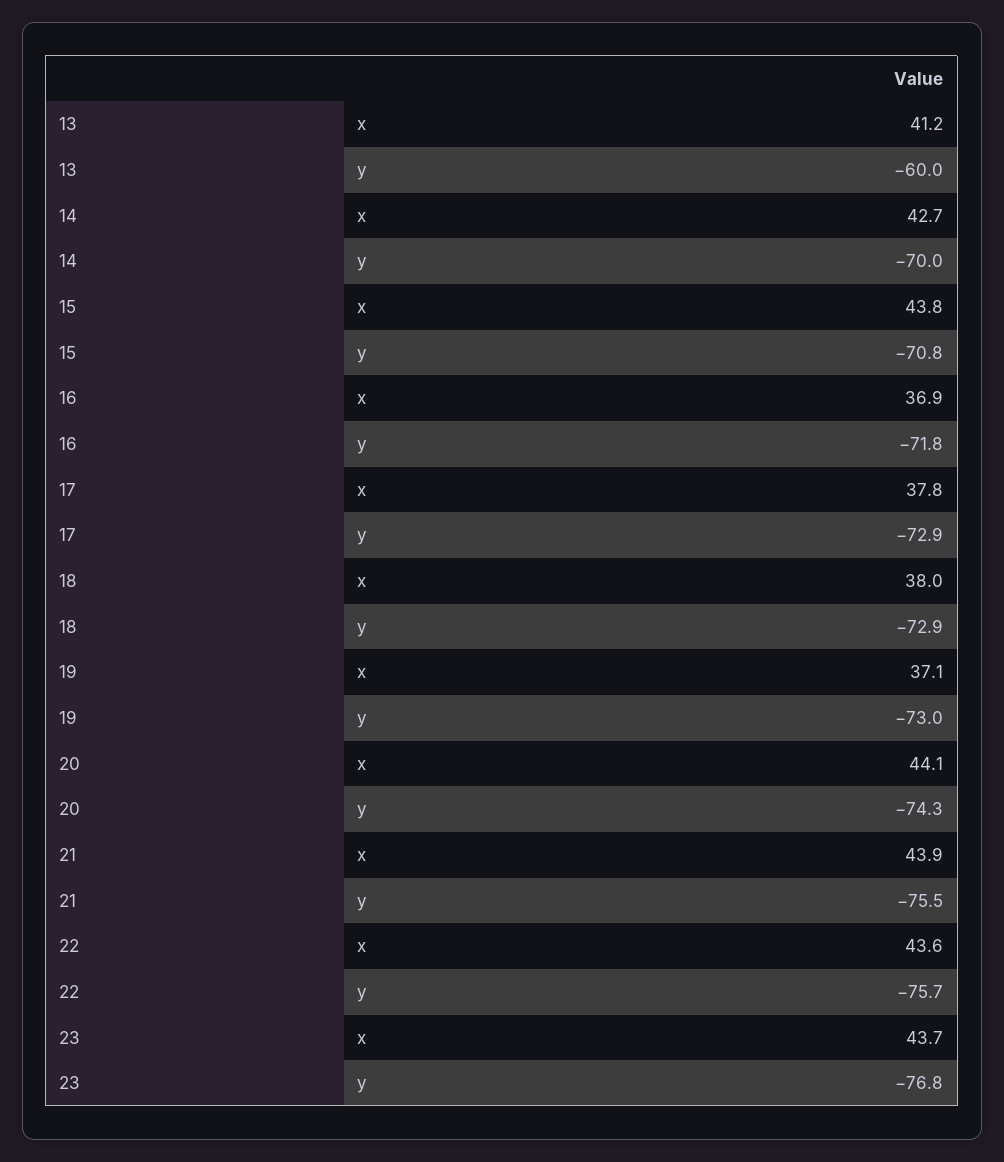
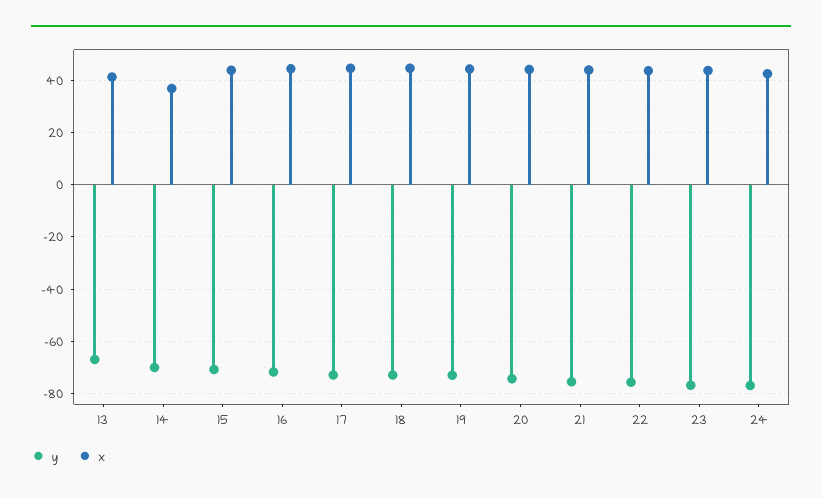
  {
    "x": {
      "13": 41.2,
-     "14": 42.7,
+     "14": 37.5,
      "15": 43.8,
-     "16": 36.9,
+     "16": 45,
-     "17": 37.8,
+     "17": 45,
-     "18": 38,
+     "18": 45,
-     "19": 37.1,
+     "19": 45,
      "20": 44.1,
      "21": 43.9,
      "22": 43.6,
-     "23": 43.7
+     "23": 43.7,
+     "24": 42.5
    },
    "y": {
-     "13": -60,
+     "13": -67.5,
      "14": -70,
      "15": -70.8,
      "16": -71.8,
      "17": -72.9,
      "18": -72.9,
      "19": -73,
      "20": -74.3,
      "21": -75.5,
      "22": -75.7,
-     "23": -76.8
+     "23": -76.8,
+     "24": -77.5
    }
  }

